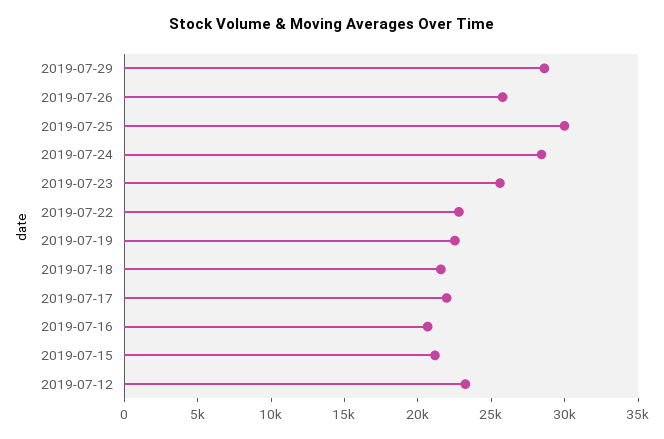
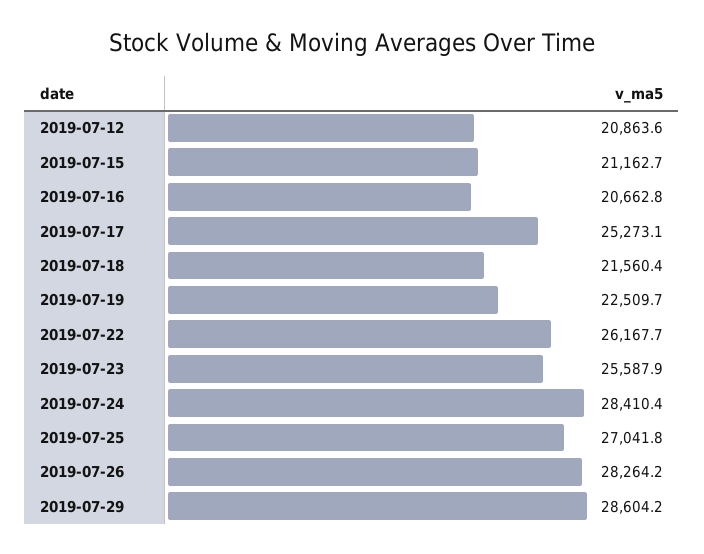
  {
    "2019-07-29": 28604.2,
-   "2019-07-26": 26000,
+   "2019-07-26": 28264.2,
-   "2019-07-25": 30000,
+   "2019-07-25": 27041.8,
    "2019-07-24": 28410.4,
    "2019-07-23": 25587.9,
-   "2019-07-22": 23000,
+   "2019-07-22": 26167.7,
    "2019-07-19": 22509.7,
    "2019-07-18": 21560.4,
-   "2019-07-17": 22000,
+   "2019-07-17": 25273.1,
    "2019-07-16": 20662.8,
    "2019-07-15": 21162.7,
-   "2019-07-12": 23000
+   "2019-07-12": 20863.6
  }

